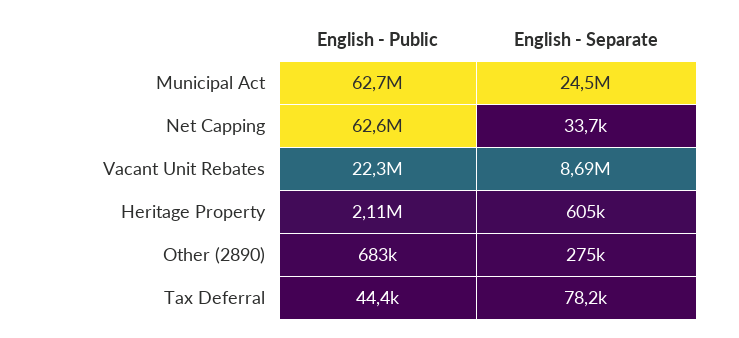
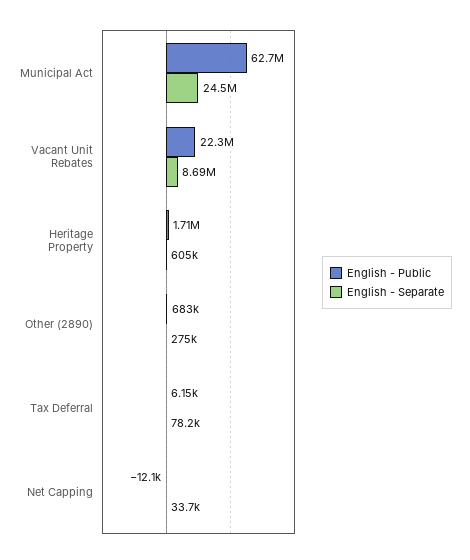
  {
    "English - Public": {
      "Municipal Act": 62700000,
-     "Net Capping": 62600000,
+     "Net Capping": -12100,
      "Vacant Unit Rebates": 22300000,
-     "Heritage Property": 2110000,
+     "Heritage Property": 1710000,
      "Other (2890)": 683000,
-     "Tax Deferral": 44400
+     "Tax Deferral": 6150
    },
    "English - Separate": {
      "Municipal Act": 24500000,
      "Net Capping": 33700,
      "Vacant Unit Rebates": 8690000,
      "Heritage Property": 605000,
      "Other (2890)": 275000,
      "Tax Deferral": 78200
    }
  }

